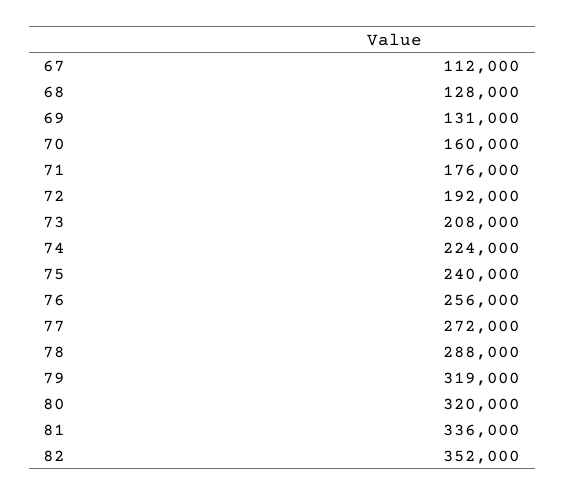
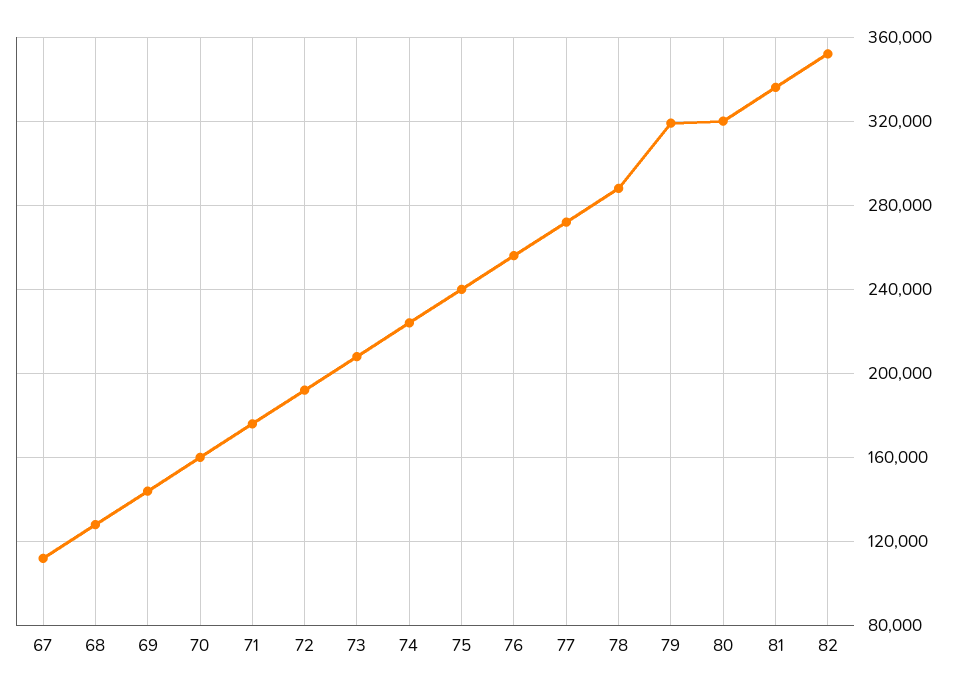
  {
    "67": 112000,
    "68": 128000,
-   "69": 131000,
+   "69": 145000,
    "70": 160000,
    "71": 176000,
    "72": 192000,
    "73": 208000,
    "74": 224000,
    "75": 240000,
    "76": 256000,
    "77": 272000,
    "78": 288000,
    "79": 319000,
    "80": 320000,
    "81": 336000,
    "82": 352000
  }

